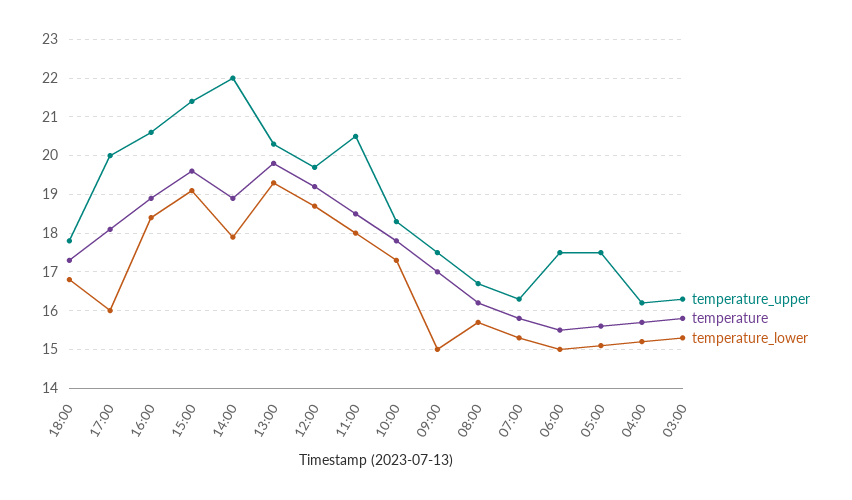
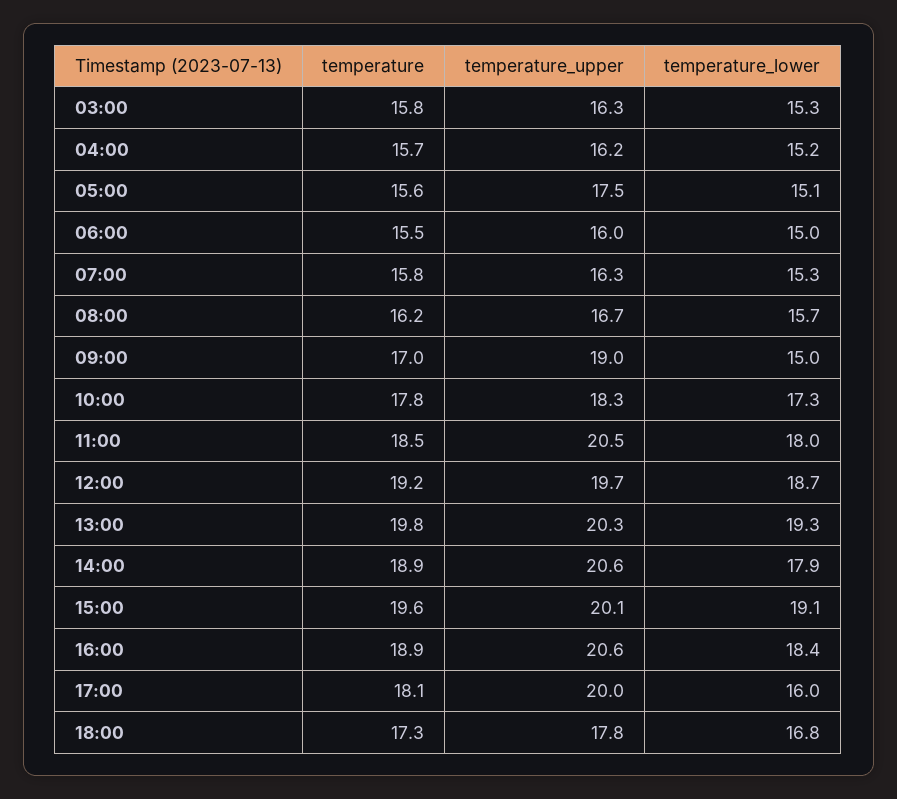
  {
    "temperature_upper": {
      "18:00": 17.8,
      "17:00": 20,
      "16:00": 20.6,
-     "15:00": 21.5,
+     "15:00": 20.1,
-     "14:00": 22,
+     "14:00": 20.6,
      "13:00": 20.3,
      "12:00": 19.7,
      "11:00": 20.5,
      "10:00": 18.3,
-     "09:00": 17.5,
+     "09:00": 19,
      "08:00": 16.7,
      "07:00": 16.3,
-     "06:00": 17.5,
+     "06:00": 16,
      "05:00": 17.5,
      "04:00": 16.2,
      "03:00": 16.3
    },
    "temperature": {
      "18:00": 17.3,
      "17:00": 18.1,
      "16:00": 18.9,
      "15:00": 19.6,
      "14:00": 18.9,
      "13:00": 19.8,
      "12:00": 19.2,
      "11:00": 18.5,
      "10:00": 17.8,
      "09:00": 17,
      "08:00": 16.2,
      "07:00": 15.8,
      "06:00": 15.5,
      "05:00": 15.6,
      "04:00": 15.7,
      "03:00": 15.8
    },
    "temperature_lower": {
      "18:00": 16.8,
      "17:00": 16,
      "16:00": 18.4,
      "15:00": 19.1,
      "14:00": 17.9,
      "13:00": 19.3,
      "12:00": 18.7,
      "11:00": 18,
      "10:00": 17.3,
      "09:00": 15,
      "08:00": 15.7,
      "07:00": 15.3,
      "06:00": 15,
      "05:00": 15.1,
      "04:00": 15.2,
      "03:00": 15.3
    }
  }

